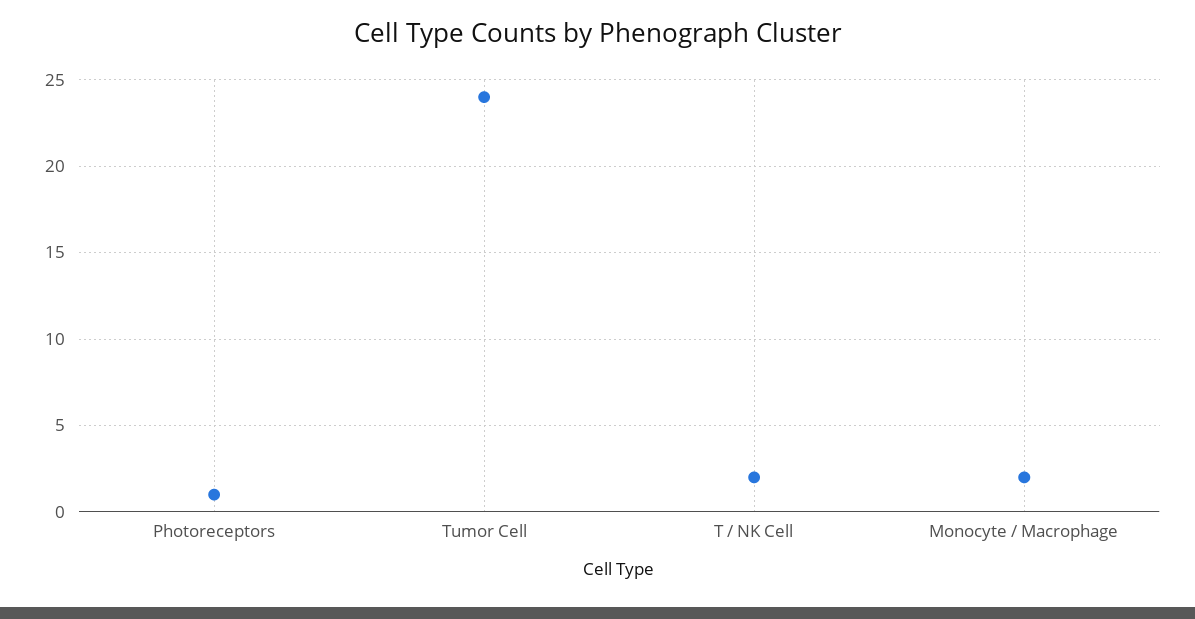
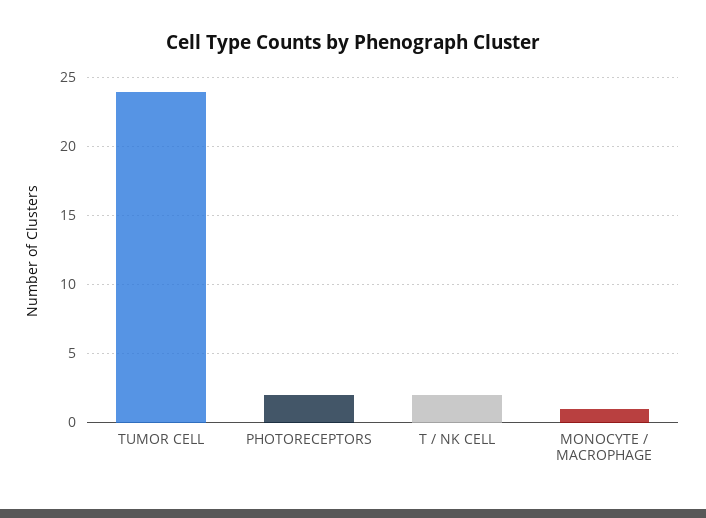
  {
-   "Photoreceptors": 1,
+   "Photoreceptors": 2,
    "Tumor Cell": 24,
    "T / NK Cell": 2,
-   "Monocyte / Macrophage": 2
+   "Monocyte / Macrophage": 1
  }

